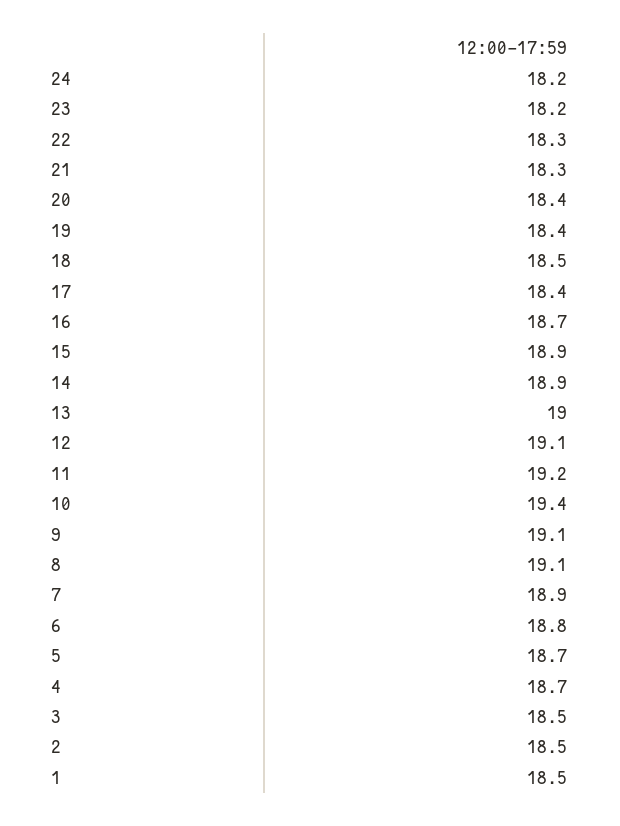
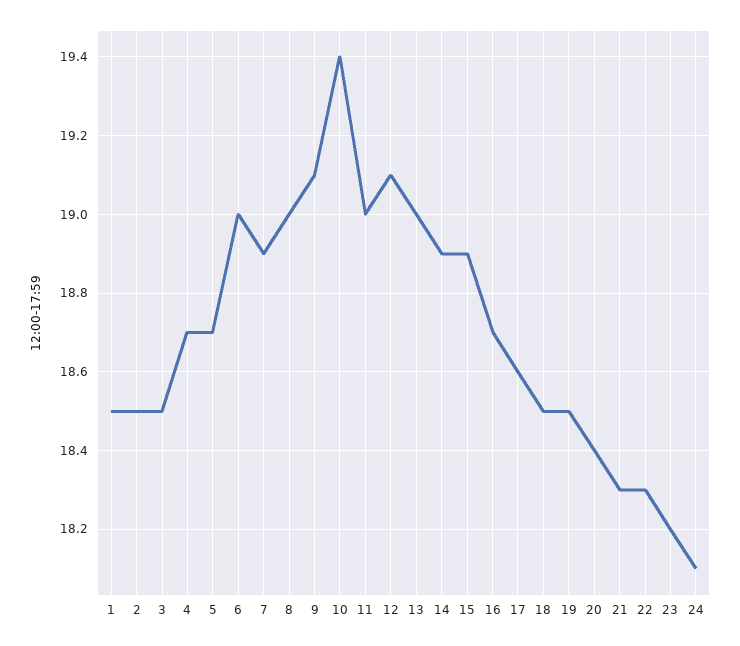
  {
-   "24": 18.2,
+   "24": 18.1,
    "23": 18.2,
    "22": 18.3,
    "21": 18.3,
    "20": 18.4,
-   "19": 18.4,
+   "19": 18.5,
    "18": 18.5,
-   "17": 18.4,
+   "17": 18.6,
    "16": 18.7,
    "15": 18.9,
    "14": 18.9,
    "13": 19,
    "12": 19.1,
-   "11": 19.2,
+   "11": 19,
    "10": 19.4,
    "9": 19.1,
-   "8": 19.1,
+   "8": 19,
    "7": 18.9,
-   "6": 18.8,
+   "6": 19,
    "5": 18.7,
    "4": 18.7,
    "3": 18.5,
    "2": 18.5,
    "1": 18.5
  }

